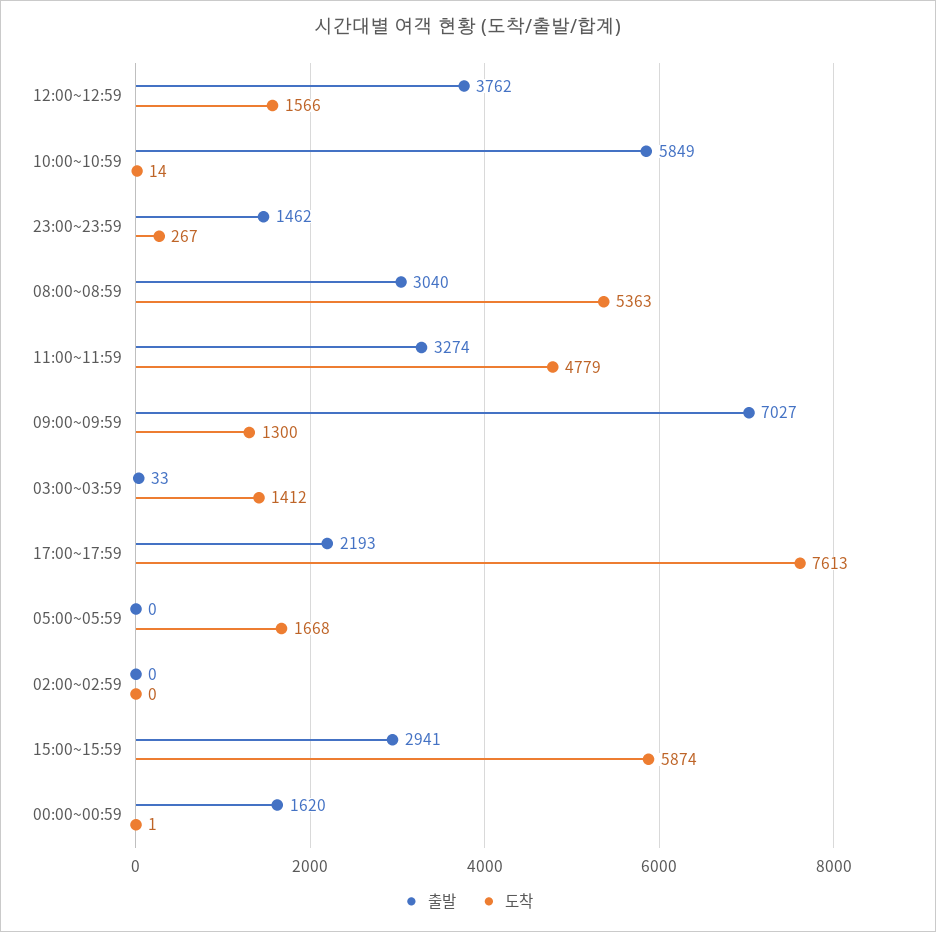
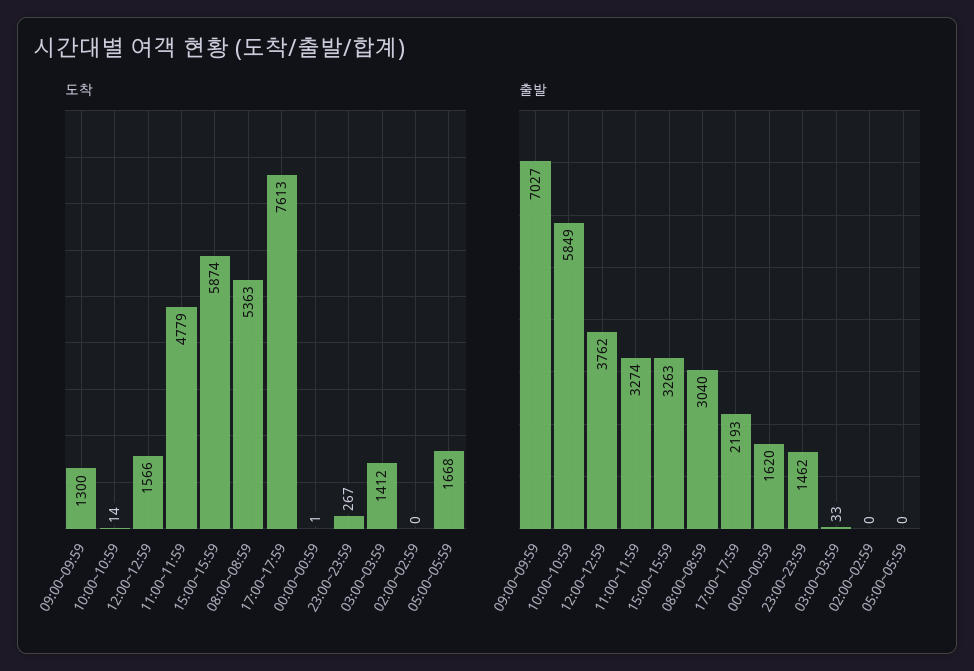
  {
    "출발": {
      "12:00~12:59": 3762,
      "10:00~10:59": 5849,
      "23:00~23:59": 1462,
      "08:00~08:59": 3040,
      "11:00~11:59": 3274,
      "09:00~09:59": 7027,
      "03:00~03:59": 33,
      "17:00~17:59": 2193,
      "05:00~05:59": 0,
      "02:00~02:59": 0,
-     "15:00~15:59": 2941,
+     "15:00~15:59": 3263,
      "00:00~00:59": 1620
    },
    "도착": {
      "12:00~12:59": 1566,
      "10:00~10:59": 14,
      "23:00~23:59": 267,
      "08:00~08:59": 5363,
      "11:00~11:59": 4779,
      "09:00~09:59": 1300,
      "03:00~03:59": 1412,
      "17:00~17:59": 7613,
      "05:00~05:59": 1668,
      "02:00~02:59": 0,
      "15:00~15:59": 5874,
      "00:00~00:59": 1
    }
  }

